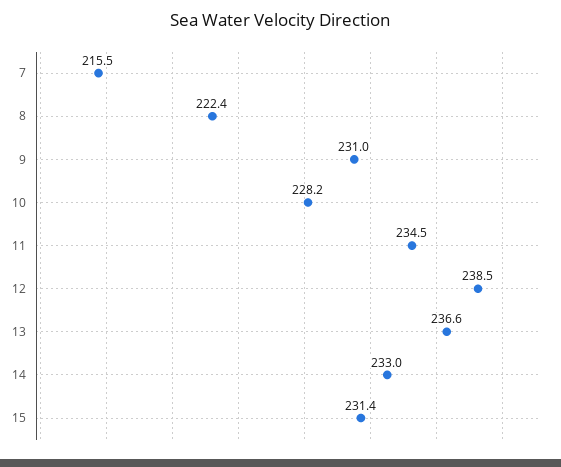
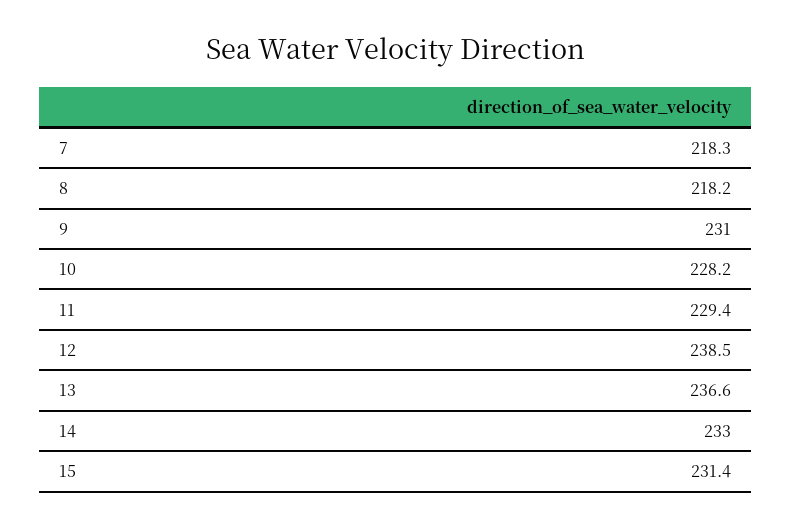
  {
-   "7": 215.5,
+   "7": 218.3,
-   "8": 222.4,
+   "8": 218.2,
    "9": 231,
    "10": 228.2,
-   "11": 234.5,
+   "11": 229.4,
    "12": 238.5,
    "13": 236.6,
    "14": 233,
    "15": 231.4
  }

